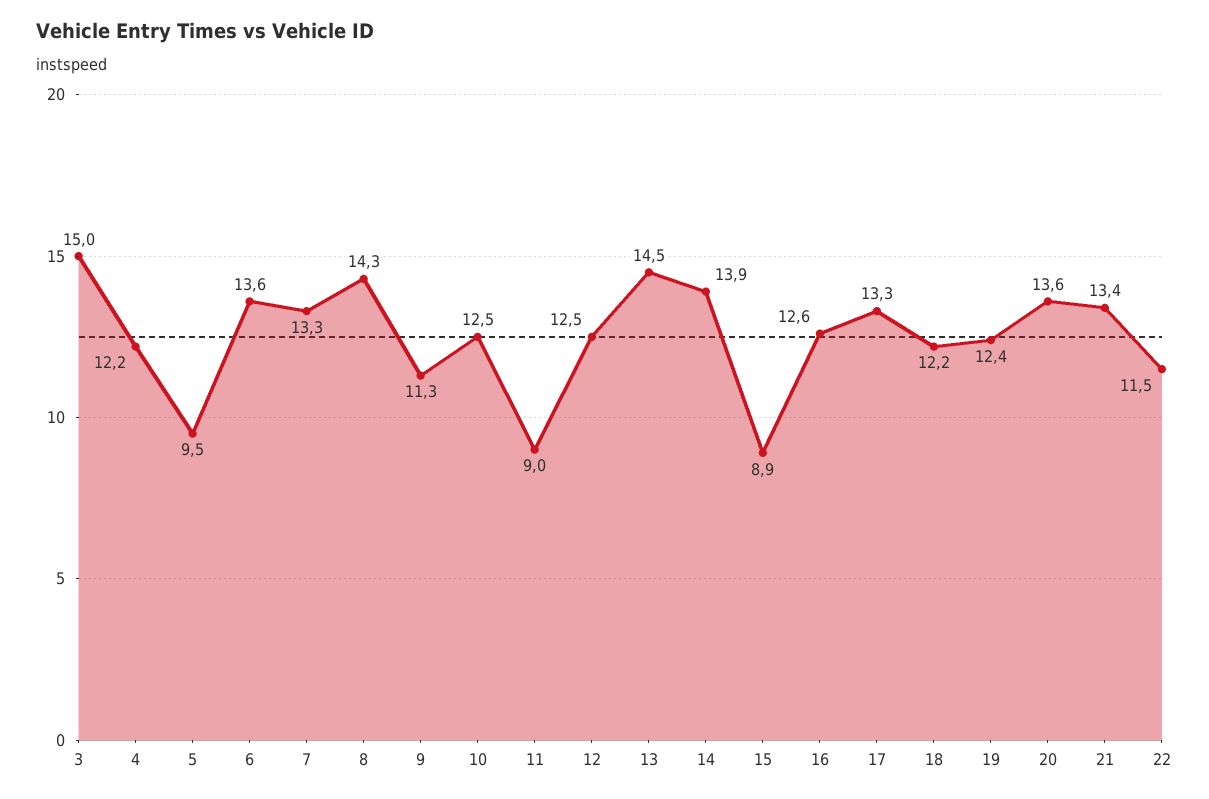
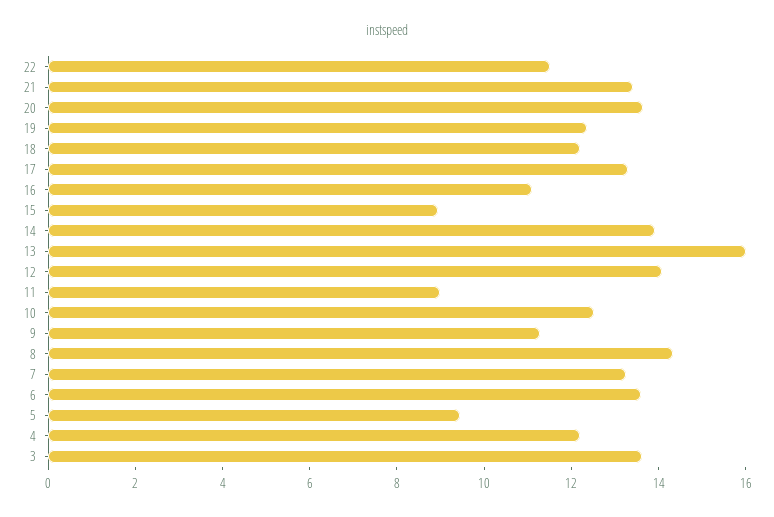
  {
-   "3": 15,
+   "3": 13.5,
    "4": 12.2,
    "5": 9.5,
    "6": 13.6,
    "7": 13.3,
    "8": 14.3,
    "9": 11.3,
    "10": 12.5,
    "11": 9,
-   "12": 12.5,
+   "12": 14,
-   "13": 14.5,
+   "13": 16,
    "14": 13.9,
    "15": 8.9,
-   "16": 12.6,
+   "16": 11,
    "17": 13.3,
    "18": 12.2,
    "19": 12.4,
    "20": 13.6,
    "21": 13.4,
    "22": 11.5
  }

